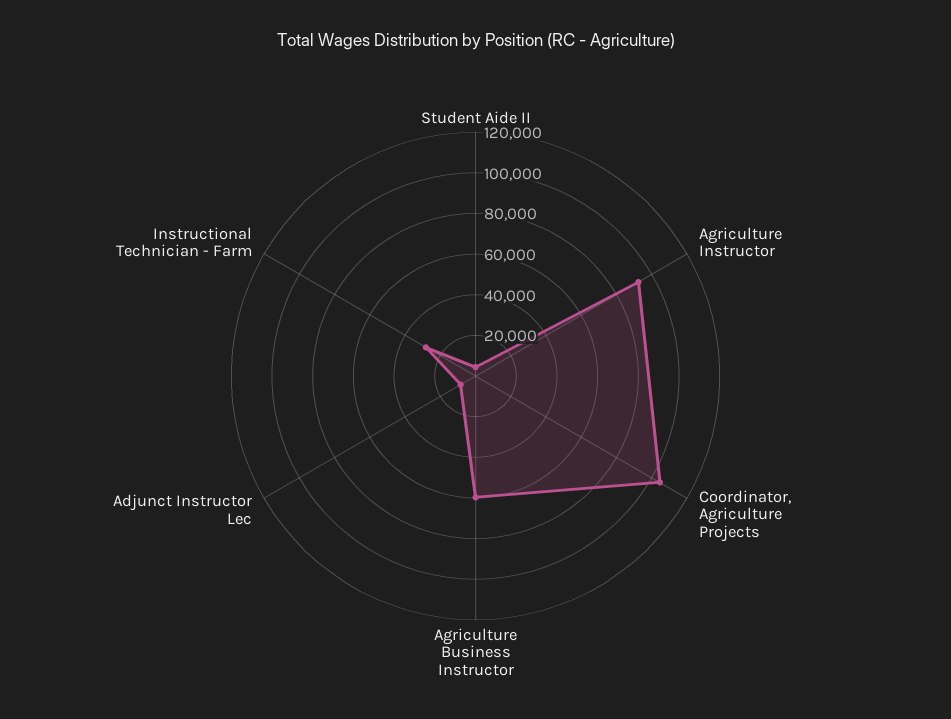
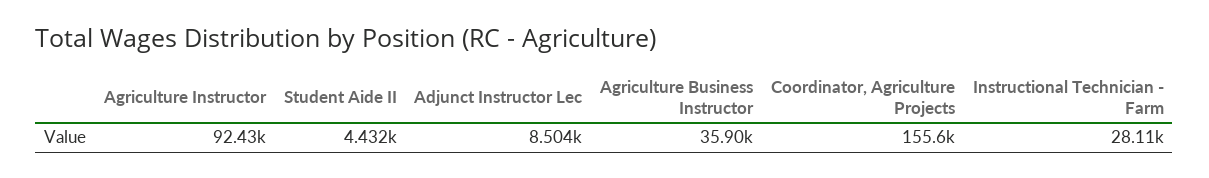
  {
    "Student Aide II": 4432,
    "Agriculture Instructor": 92430,
-   "Coordinator, Agriculture Projects": 105000,
+   "Coordinator, Agriculture Projects": 155600,
-   "Agriculture Business Instructor": 60000,
+   "Agriculture Business Instructor": 35900,
    "Adjunct Instructor Lec": 8504,
    "Instructional Technician - Farm": 28110
  }

